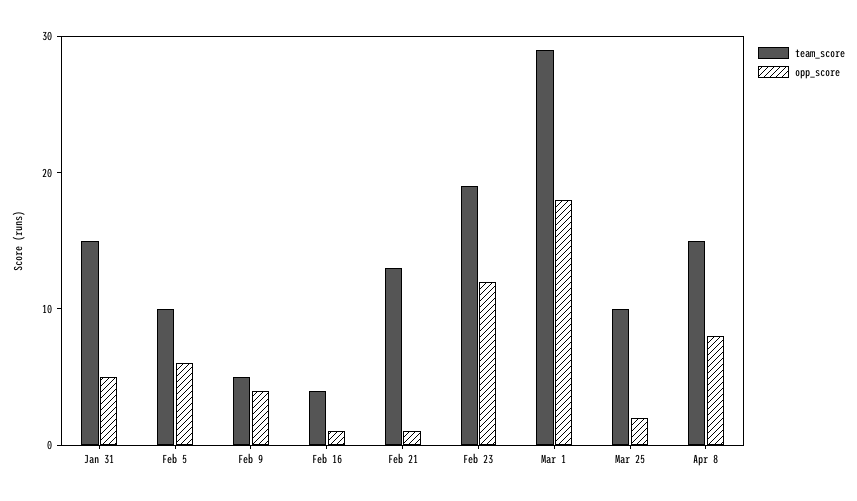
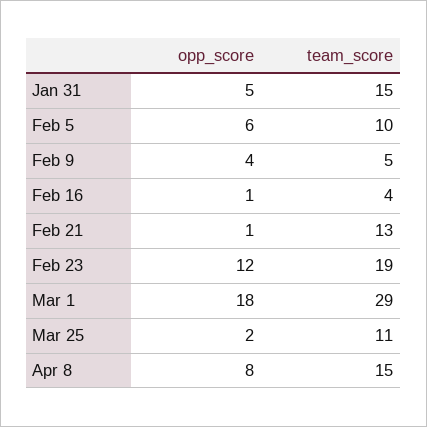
  {
    "team_score": {
      "Jan 31": 15,
      "Feb 5": 10,
      "Feb 9": 5,
      "Feb 16": 4,
      "Feb 21": 13,
      "Feb 23": 19,
      "Mar 1": 29,
-     "Mar 25": 10,
+     "Mar 25": 11,
      "Apr 8": 15
    },
    "opp_score": {
      "Jan 31": 5,
      "Feb 5": 6,
      "Feb 9": 4,
      "Feb 16": 1,
      "Feb 21": 1,
      "Feb 23": 12,
      "Mar 1": 18,
      "Mar 25": 2,
      "Apr 8": 8
    }
  }

